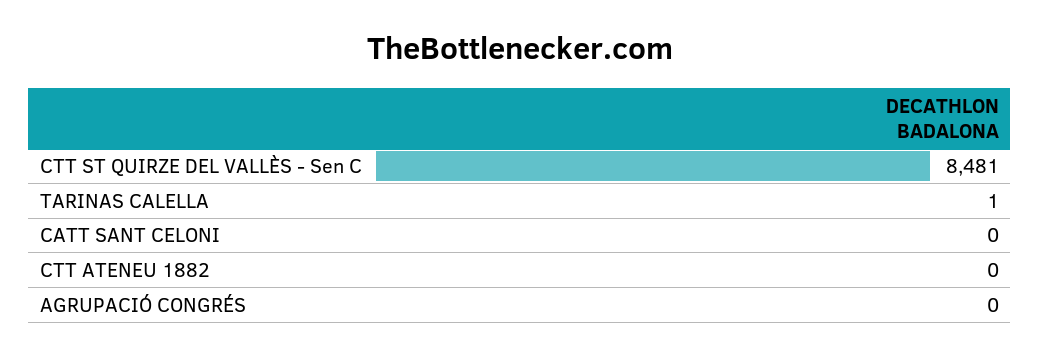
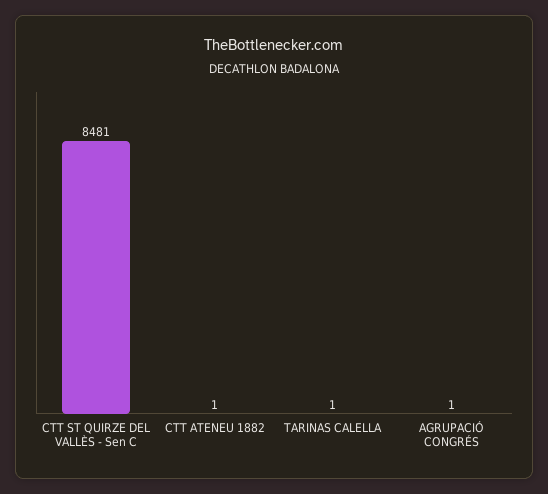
  {
    "CTT ST QUIRZE DEL VALLÈS - Sen C": 8481,
    "TARINAS CALELLA": 1,
-   "CATT SANT CELONI": 0,
-   "CTT ATENEU 1882": 0,
+   "CTT ATENEU 1882": 1,
-   "AGRUPACIÓ CONGRÉS": 0
+   "AGRUPACIÓ CONGRÉS": 1
  }

